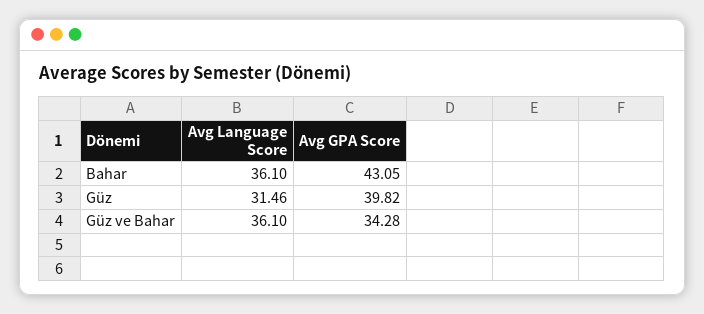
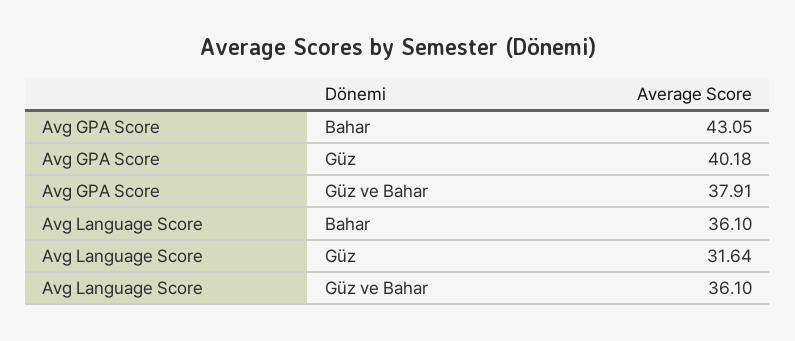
  {
    "Avg Language Score": {
      "Bahar": 36.1,
-     "Güz": 31.46,
+     "Güz": 31.64,
      "Güz ve Bahar": 36.1
    },
    "Avg GPA Score": {
      "Bahar": 43.05,
-     "Güz": 39.82,
+     "Güz": 40.18,
-     "Güz ve Bahar": 34.28
+     "Güz ve Bahar": 37.91
    }
  }

